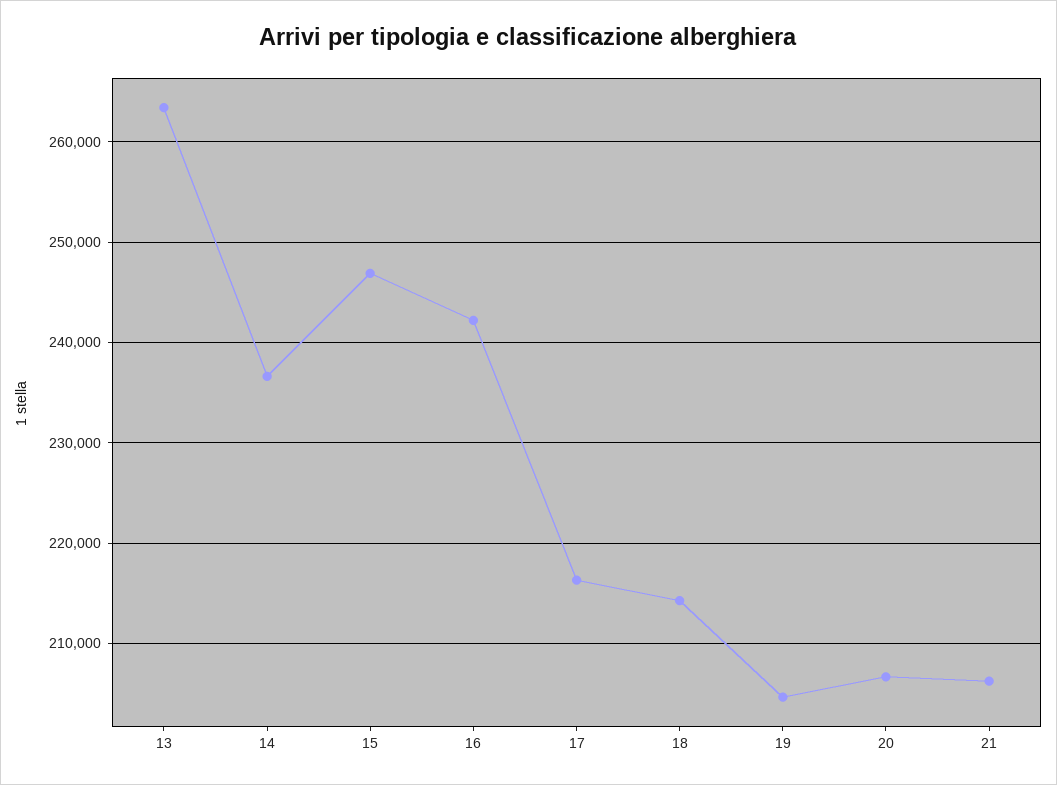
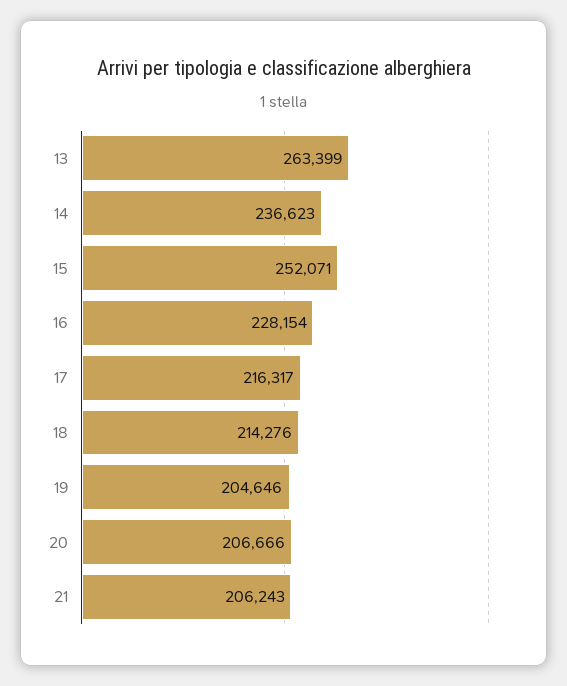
  {
    "13": 263399,
    "14": 236623,
-   "15": 247000,
+   "15": 252071,
-   "16": 242000,
+   "16": 228154,
    "17": 216317,
    "18": 214276,
    "19": 204646,
    "20": 206666,
    "21": 206243
  }

